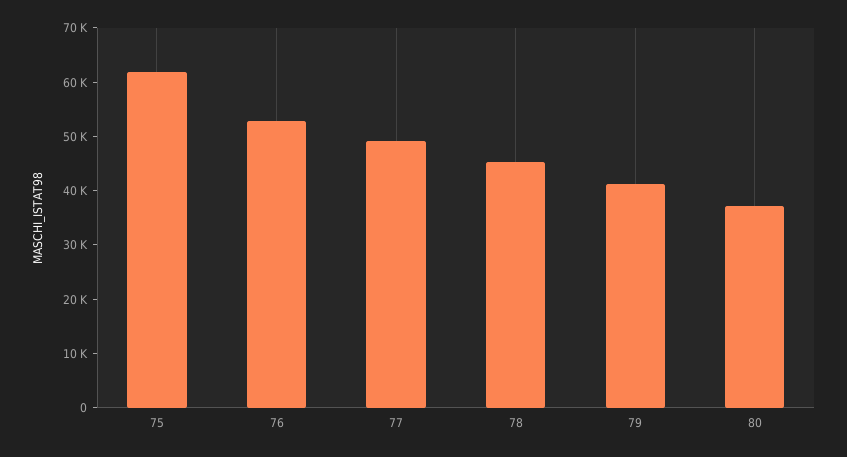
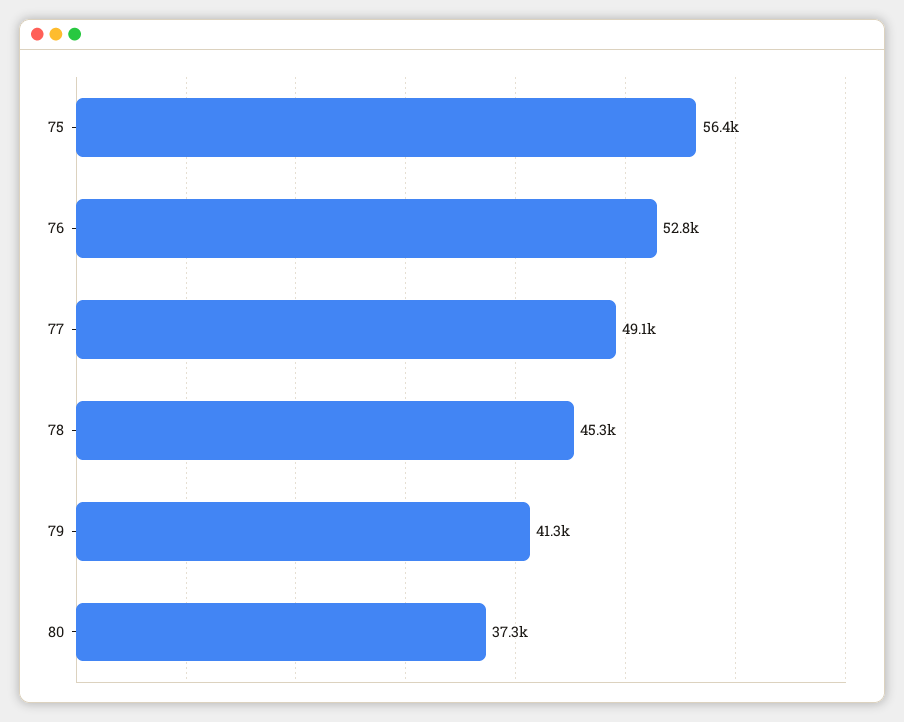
  {
-   "75": 62000,
+   "75": 56400,
    "76": 52800,
    "77": 49100,
    "78": 45300,
    "79": 41300,
    "80": 37300
  }

